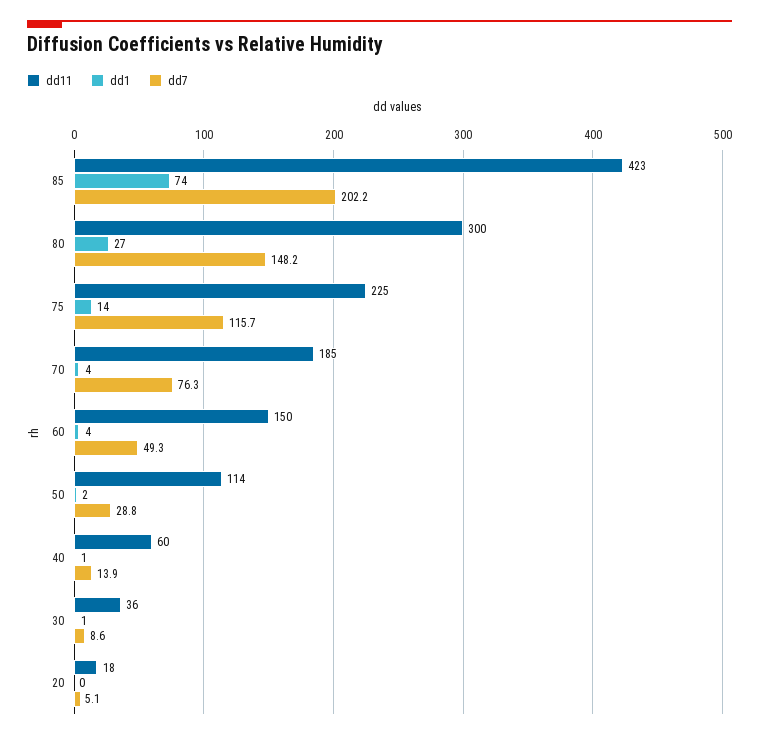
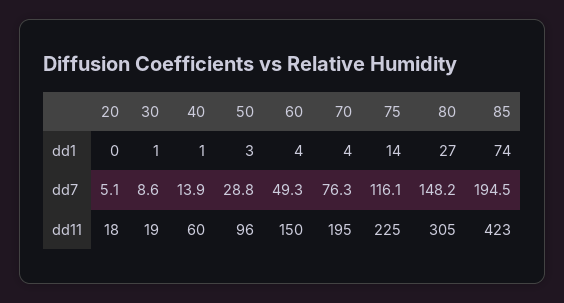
  {
    "dd11": {
      "85": 423,
-     "80": 300,
+     "80": 305,
      "75": 225,
-     "70": 185,
+     "70": 195,
      "60": 150,
-     "50": 114,
+     "50": 96,
      "40": 60,
-     "30": 36,
+     "30": 19,
      "20": 18
    },
    "dd1": {
      "85": 74,
      "80": 27,
      "75": 14,
      "70": 4,
      "60": 4,
-     "50": 2,
+     "50": 3,
      "40": 1,
      "30": 1,
      "20": 0
    },
    "dd7": {
-     "85": 202.2,
+     "85": 194.5,
      "80": 148.2,
-     "75": 115.7,
+     "75": 116.1,
      "70": 76.3,
      "60": 49.3,
      "50": 28.8,
      "40": 13.9,
      "30": 8.6,
      "20": 5.1
    }
  }

